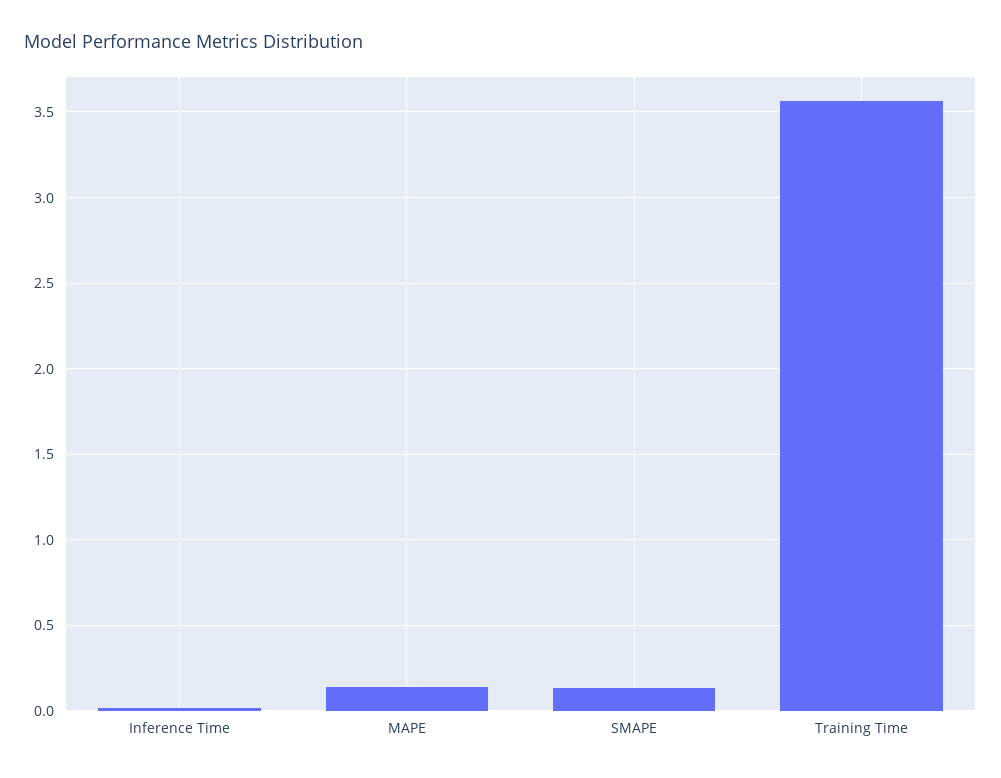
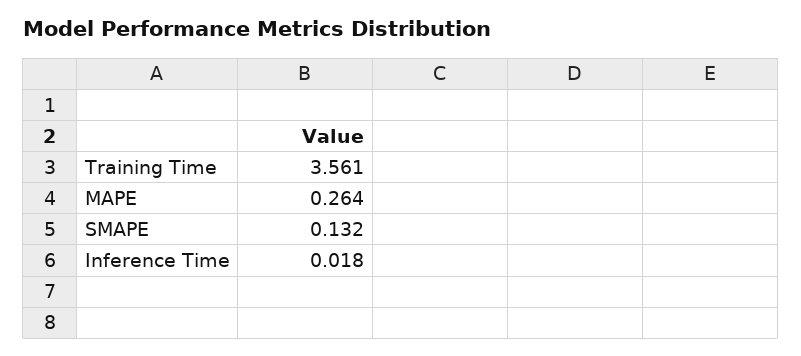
  {
    "Inference Time": 0.018,
-   "MAPE": 0.15,
+   "MAPE": 0.264,
    "SMAPE": 0.132,
    "Training Time": 3.561
  }

